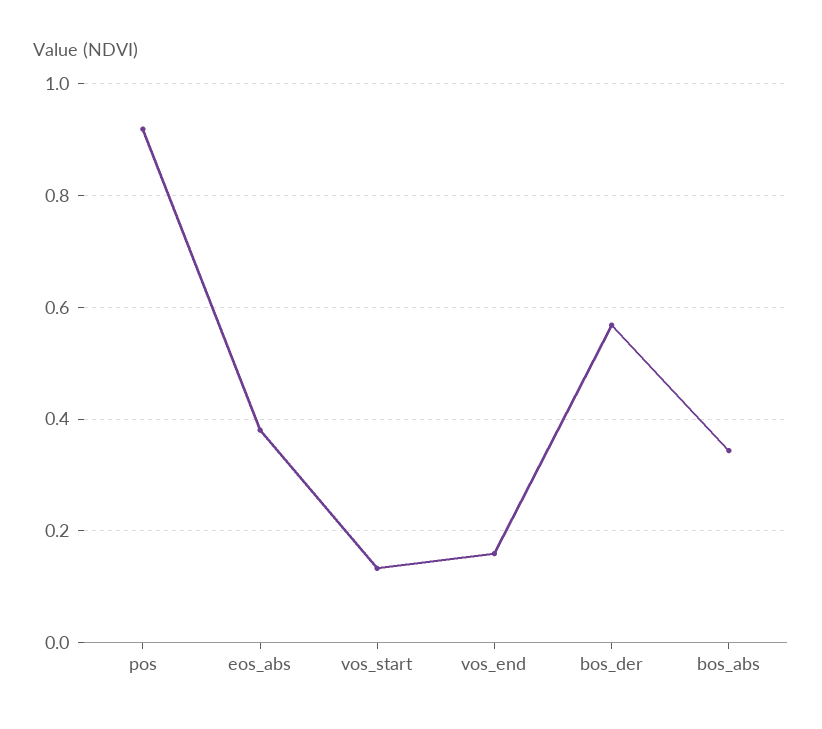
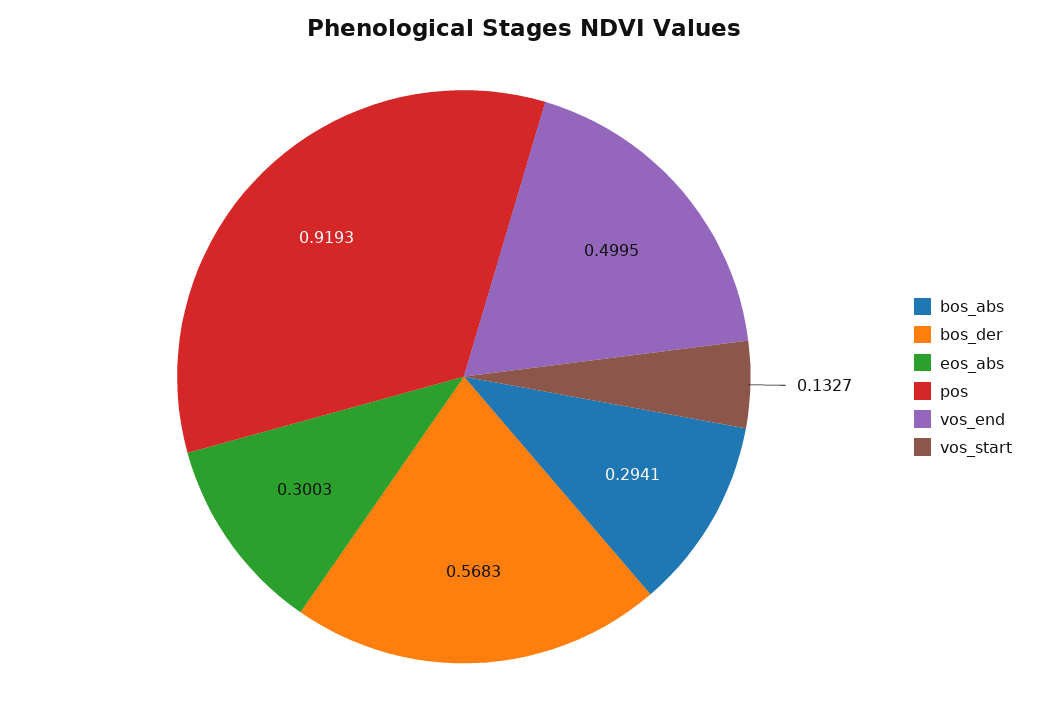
  {
    "pos": 0.9193,
-   "eos_abs": 0.38,
+   "eos_abs": 0.3003,
    "vos_start": 0.1327,
-   "vos_end": 0.16,
+   "vos_end": 0.4995,
    "bos_der": 0.5683,
-   "bos_abs": 0.34
+   "bos_abs": 0.2941
  }

